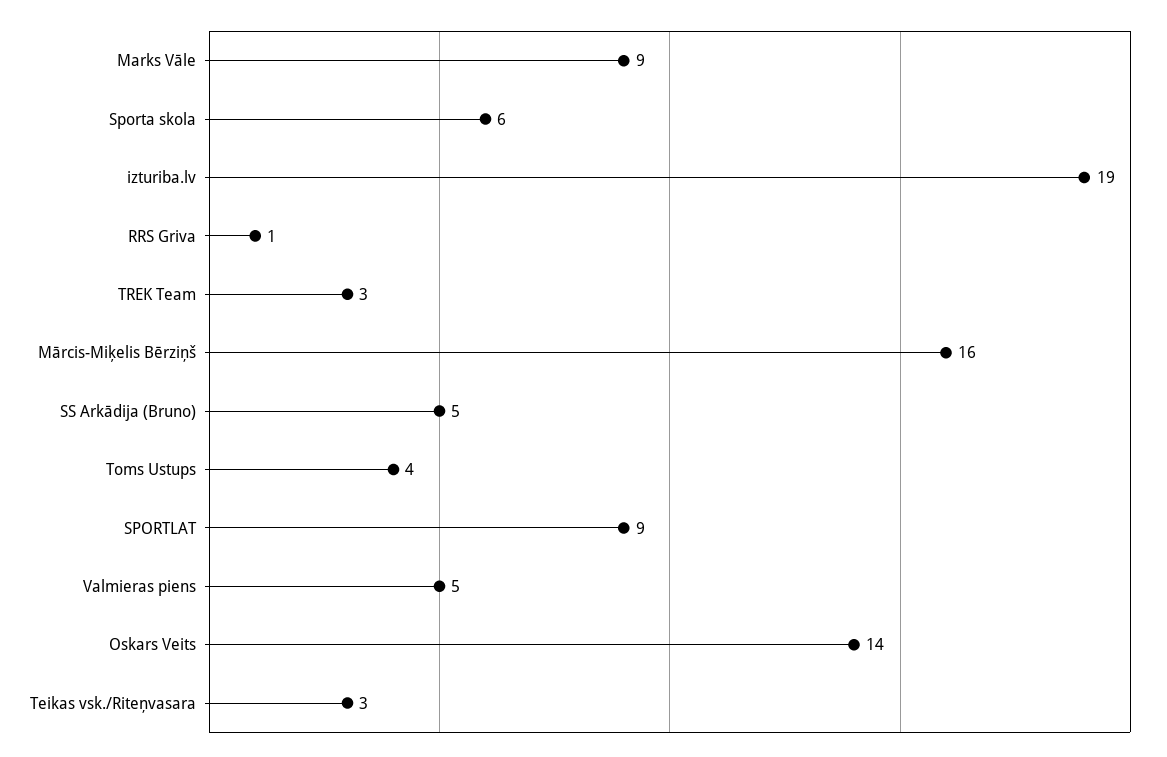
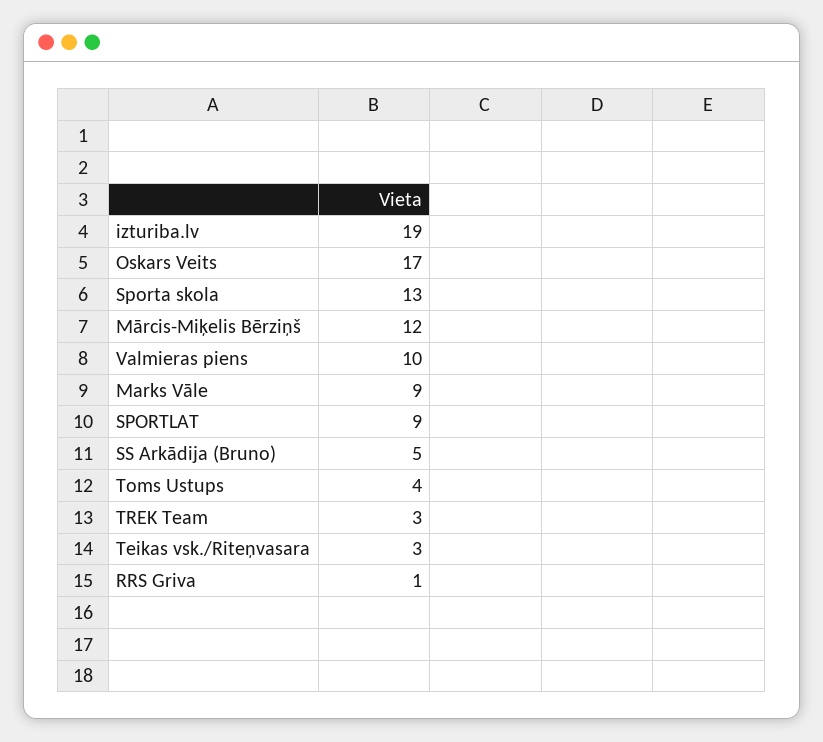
  {
    "Marks Vāle": 9,
-   "Sporta skola": 6,
+   "Sporta skola": 13,
    "izturiba.lv": 19,
    "RRS Griva": 1,
    "TREK Team": 3,
-   "Mārcis-Miķelis Bērziņš": 16,
+   "Mārcis-Miķelis Bērziņš": 12,
    "SS Arkādija (Bruno)": 5,
    "Toms Ustups": 4,
    "SPORTLAT": 9,
-   "Valmieras piens": 5,
+   "Valmieras piens": 10,
-   "Oskars Veits": 14,
+   "Oskars Veits": 17,
    "Teikas vsk./Riteņvasara": 3
  }

